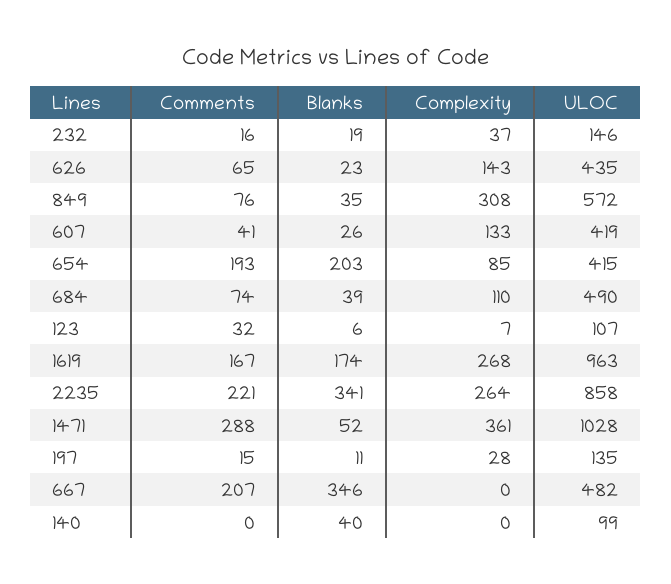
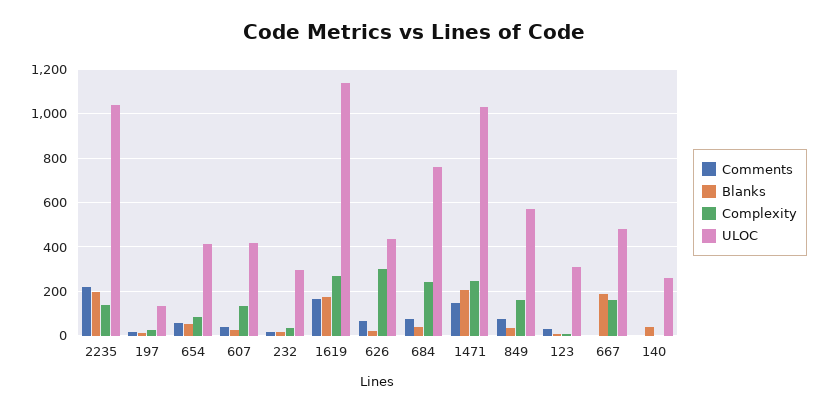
  {
    "Comments": {
      "232": 16,
      "626": 65,
      "849": 76,
      "607": 41,
-     "654": 193,
+     "654": 50,
      "684": 74,
      "123": 32,
      "1619": 167,
      "2235": 221,
-     "1471": 288,
+     "1471": 150,
      "197": 15,
-     "667": 207,
+     "667": 0,
      "140": 0
    },
    "Blanks": {
      "232": 19,
      "626": 23,
      "849": 35,
      "607": 26,
-     "654": 203,
+     "654": 50,
      "684": 39,
      "123": 6,
      "1619": 174,
-     "2235": 341,
+     "2235": 200,
-     "1471": 52,
+     "1471": 200,
      "197": 11,
-     "667": 346,
+     "667": 200,
      "140": 40
    },
    "Complexity": {
      "232": 37,
-     "626": 143,
+     "626": 300,
-     "849": 308,
+     "849": 150,
      "607": 133,
      "654": 85,
-     "684": 110,
+     "684": 250,
      "123": 7,
      "1619": 268,
-     "2235": 264,
+     "2235": 150,
-     "1471": 361,
+     "1471": 250,
      "197": 28,
-     "667": 0,
+     "667": 150,
      "140": 0
    },
    "ULOC": {
-     "232": 146,
+     "232": 300,
      "626": 435,
      "849": 572,
      "607": 419,
      "654": 415,
-     "684": 490,
+     "684": 750,
-     "123": 107,
+     "123": 300,
-     "1619": 963,
+     "1619": 1150,
-     "2235": 858,
+     "2235": 1050,
      "1471": 1028,
      "197": 135,
      "667": 482,
-     "140": 99
+     "140": 250
    }
  }

